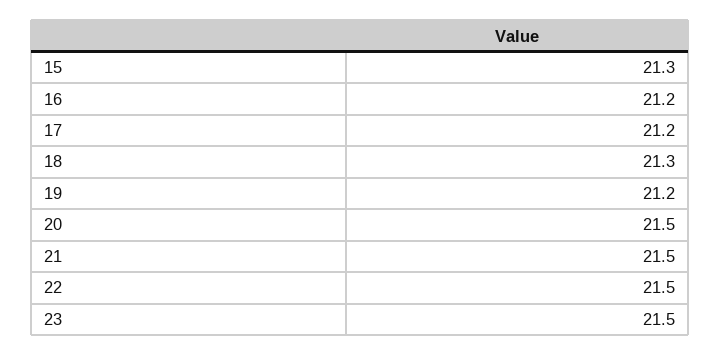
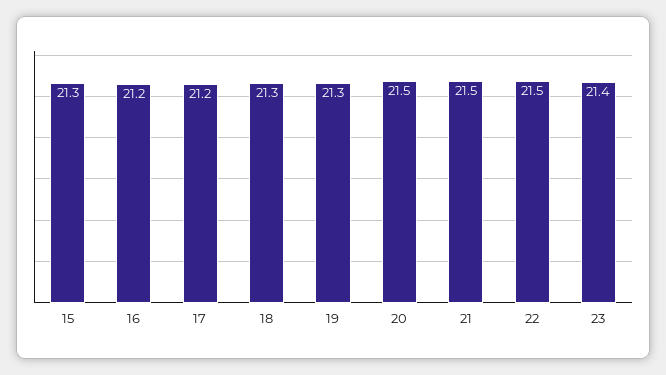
  {
    "15": 21.3,
    "16": 21.2,
    "17": 21.2,
    "18": 21.3,
-   "19": 21.2,
+   "19": 21.3,
    "20": 21.5,
    "21": 21.5,
    "22": 21.5,
-   "23": 21.5
+   "23": 21.4
  }

